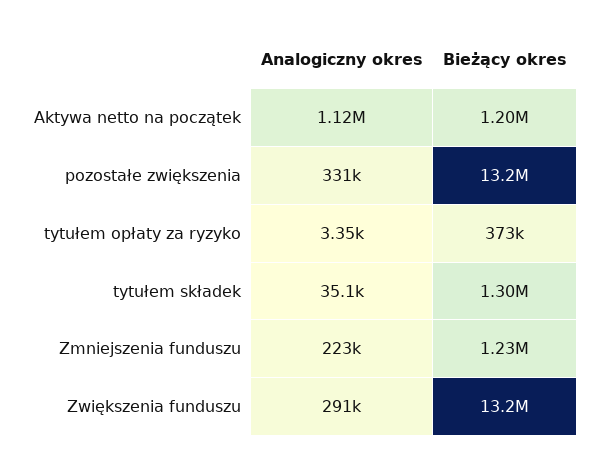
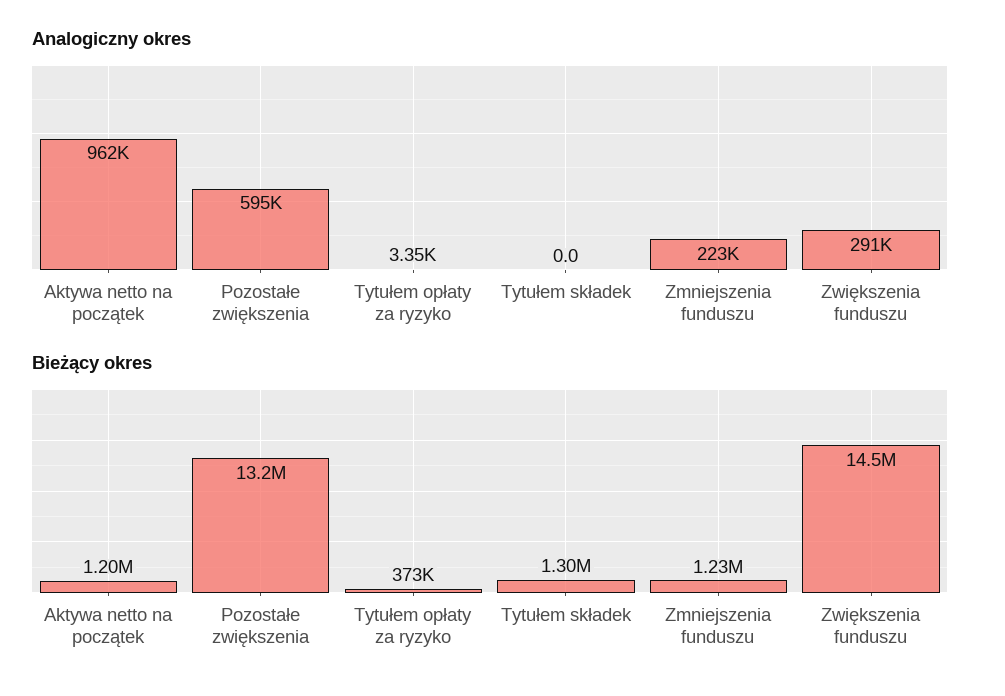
  {
    "Analogiczny okres": {
-     "Aktywa netto na początek": 1120000,
+     "Aktywa netto na początek": 962000,
-     "pozostałe zwiększenia": 331000,
+     "pozostałe zwiększenia": 595000,
      "tytułem opłaty za ryzyko": 3350,
-     "tytułem składek": 35100,
+     "tytułem składek": 0,
      "Zmniejszenia funduszu": 223000,
      "Zwiększenia funduszu": 291000
    },
    "Bieżący okres": {
      "Aktywa netto na początek": 1200000,
      "pozostałe zwiększenia": 13200000,
      "tytułem opłaty za ryzyko": 373000,
      "tytułem składek": 1300000,
      "Zmniejszenia funduszu": 1230000,
-     "Zwiększenia funduszu": 13200000
+     "Zwiększenia funduszu": 14500000
    }
  }

